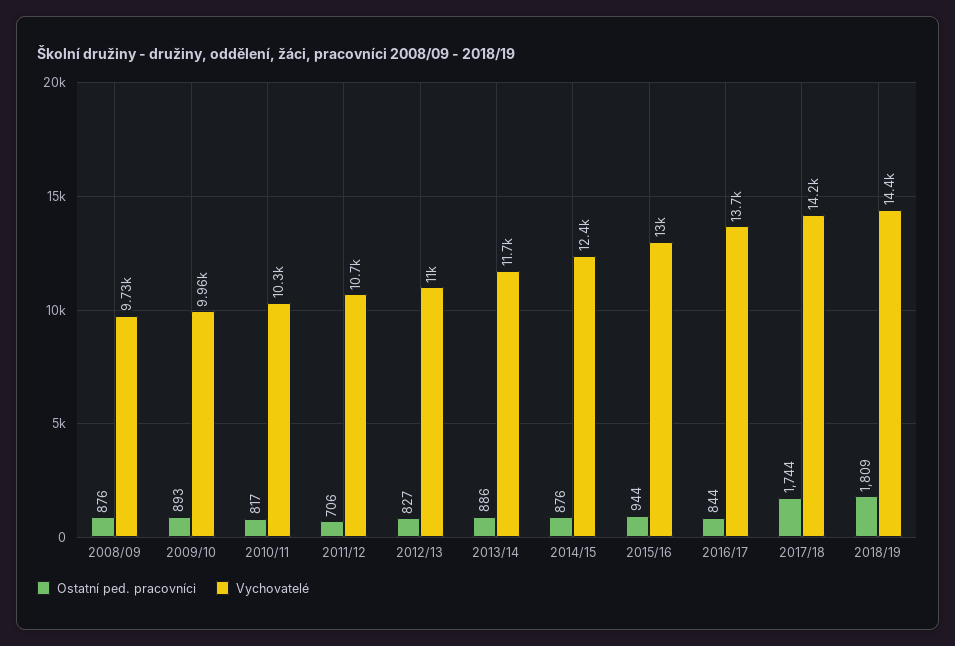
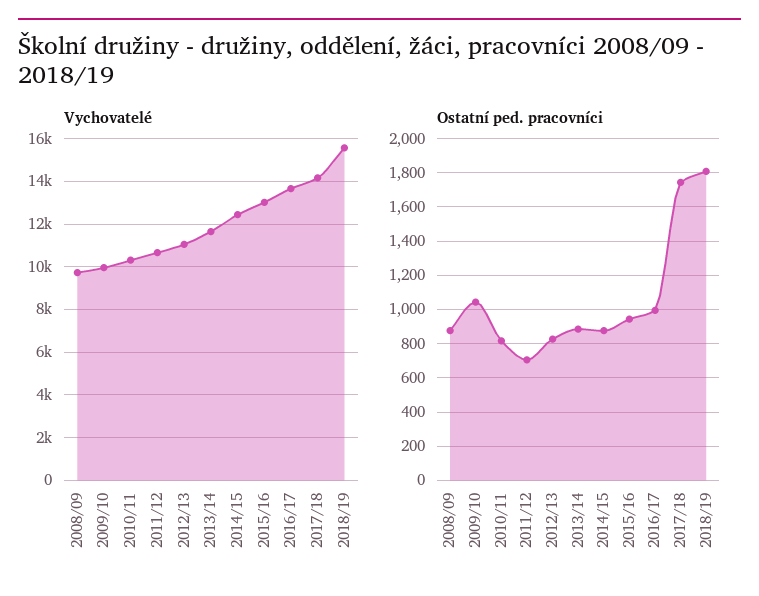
  {
    "Ostatní ped. pracovníci": {
      "2008/09": 876,
-     "2009/10": 893,
+     "2009/10": 1050,
      "2010/11": 817,
      "2011/12": 706,
      "2012/13": 827,
      "2013/14": 886,
      "2014/15": 876,
      "2015/16": 944,
-     "2016/17": 844,
+     "2016/17": 1000,
      "2017/18": 1744,
      "2018/19": 1809
    },
    "Vychovatelé": {
      "2008/09": 9730,
      "2009/10": 9960,
      "2010/11": 10300,
      "2011/12": 10700,
      "2012/13": 11000,
      "2013/14": 11700,
      "2014/15": 12400,
      "2015/16": 13000,
      "2016/17": 13700,
      "2017/18": 14200,
-     "2018/19": 14400
+     "2018/19": 15500
    }
  }

